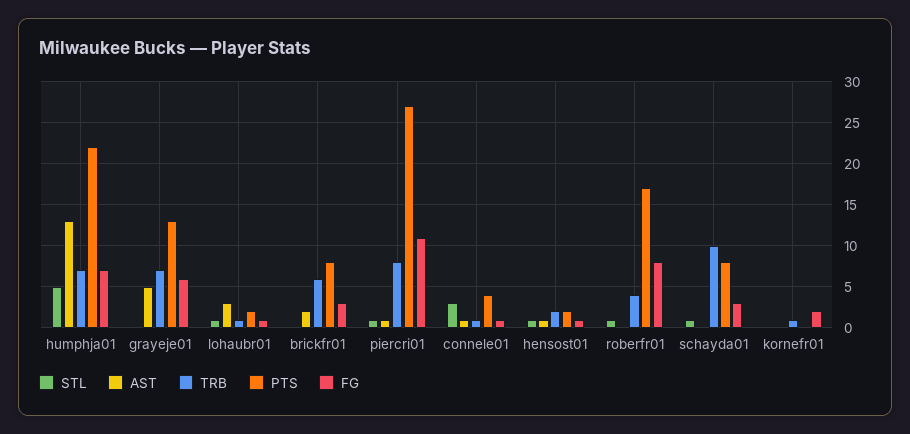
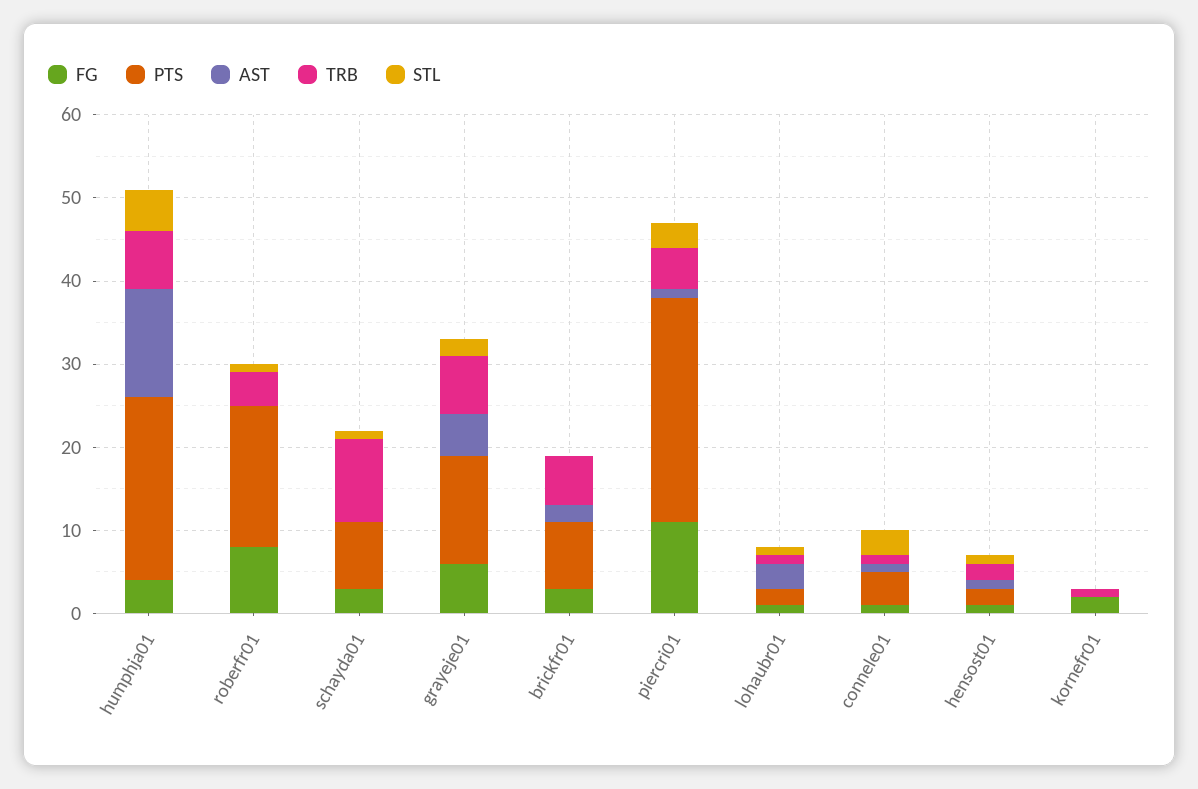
  {
    "STL": {
      "humphja01": 5,
-     "grayeje01": 0,
+     "grayeje01": 2,
      "lohaubr01": 1,
      "brickfr01": 0,
-     "piercri01": 1,
+     "piercri01": 3,
      "connele01": 3,
      "hensost01": 1,
      "roberfr01": 1,
      "schayda01": 1,
      "kornefr01": 0
    },
    "AST": {
      "humphja01": 13,
      "grayeje01": 5,
      "lohaubr01": 3,
      "brickfr01": 2,
      "piercri01": 1,
      "connele01": 1,
      "hensost01": 1,
      "roberfr01": 0,
      "schayda01": 0,
      "kornefr01": 0
    },
    "TRB": {
      "humphja01": 7,
      "grayeje01": 7,
      "lohaubr01": 1,
      "brickfr01": 6,
-     "piercri01": 8,
+     "piercri01": 5,
      "connele01": 1,
      "hensost01": 2,
      "roberfr01": 4,
      "schayda01": 10,
      "kornefr01": 1
    },
    "PTS": {
      "humphja01": 22,
      "grayeje01": 13,
      "lohaubr01": 2,
      "brickfr01": 8,
      "piercri01": 27,
      "connele01": 4,
      "hensost01": 2,
      "roberfr01": 17,
      "schayda01": 8,
      "kornefr01": 0
    },
    "FG": {
-     "humphja01": 7,
+     "humphja01": 4,
      "grayeje01": 6,
      "lohaubr01": 1,
      "brickfr01": 3,
      "piercri01": 11,
      "connele01": 1,
      "hensost01": 1,
      "roberfr01": 8,
      "schayda01": 3,
      "kornefr01": 2
    }
  }

